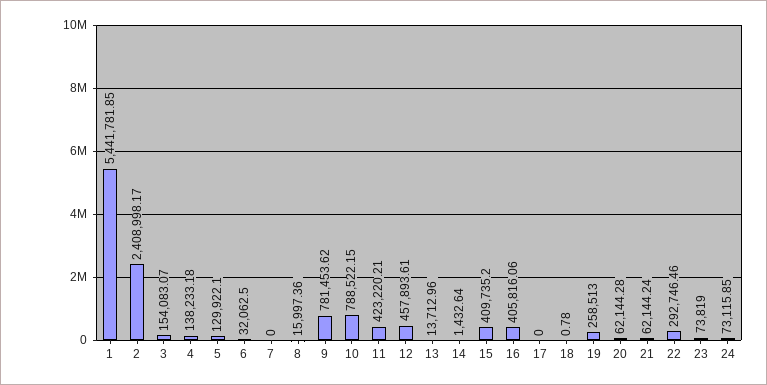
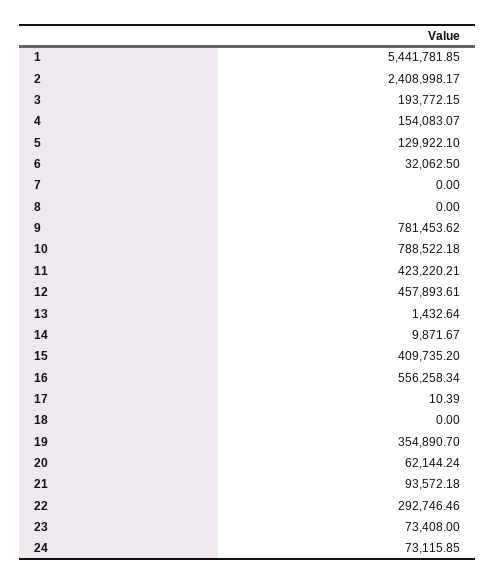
  {
    "1": 5441781.85,
    "2": 2408998.17,
-   "3": 154083.07,
+   "3": 193772.15,
-   "4": 138233.18,
+   "4": 154083.07,
    "5": 129922.1,
    "6": 32062.5,
    "7": 0,
-   "8": 15997.36,
+   "8": 0,
    "9": 781453.62,
-   "10": 788522.15,
+   "10": 788522.18,
    "11": 423220.21,
    "12": 457893.61,
-   "13": 13712.96,
+   "13": 1432.64,
-   "14": 1432.64,
+   "14": 9871.67,
    "15": 409735.2,
-   "16": 405816.06,
+   "16": 556258.34,
-   "17": 0,
+   "17": 10.39,
-   "18": 0.78,
+   "18": 0,
-   "19": 258513,
+   "19": 354890.7,
-   "20": 62144.28,
+   "20": 62144.24,
-   "21": 62144.24,
+   "21": 93572.18,
    "22": 292746.46,
-   "23": 73819,
+   "23": 73408,
    "24": 73115.85
  }

